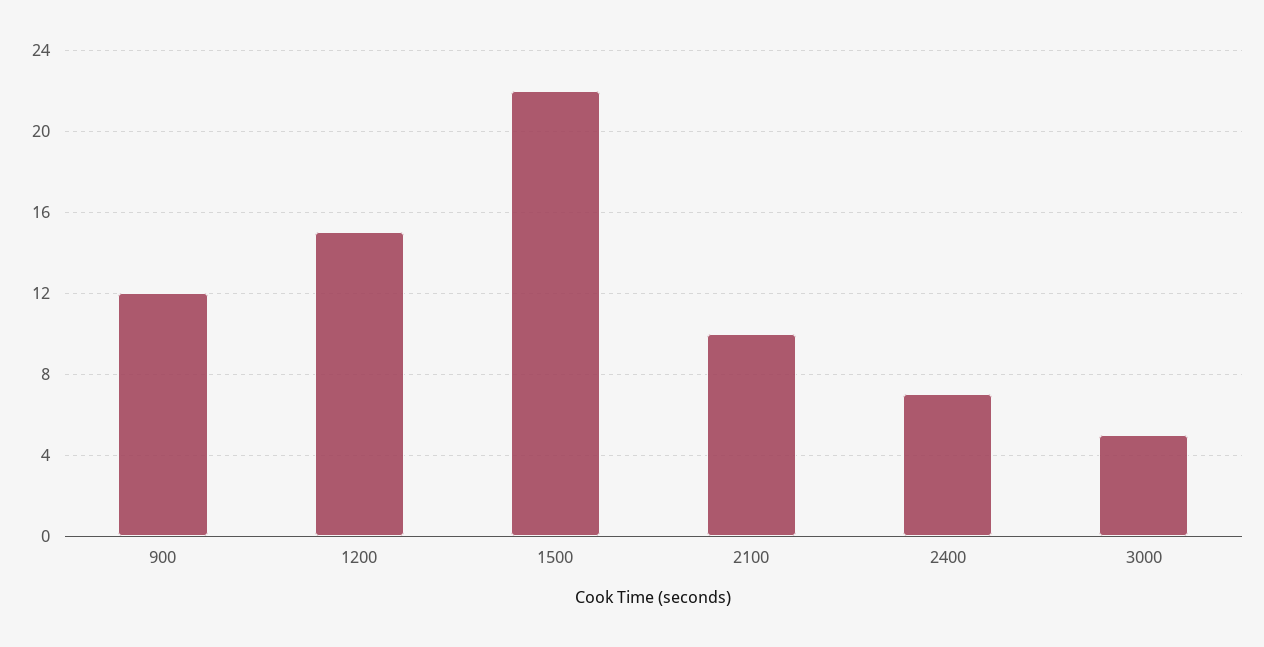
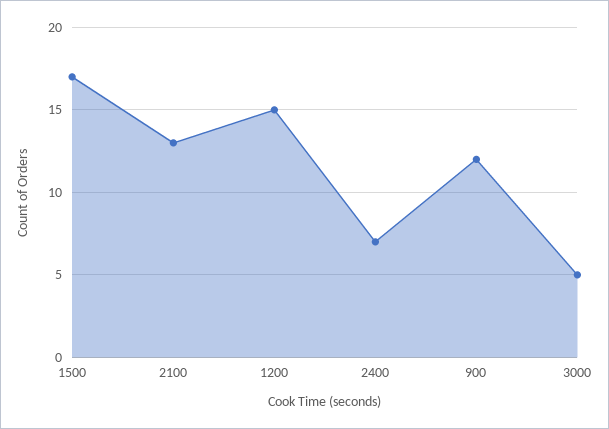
  {
    "900": 12,
    "1200": 15,
-   "1500": 22,
+   "1500": 17,
-   "2100": 10,
+   "2100": 13,
    "2400": 7,
    "3000": 5
  }

